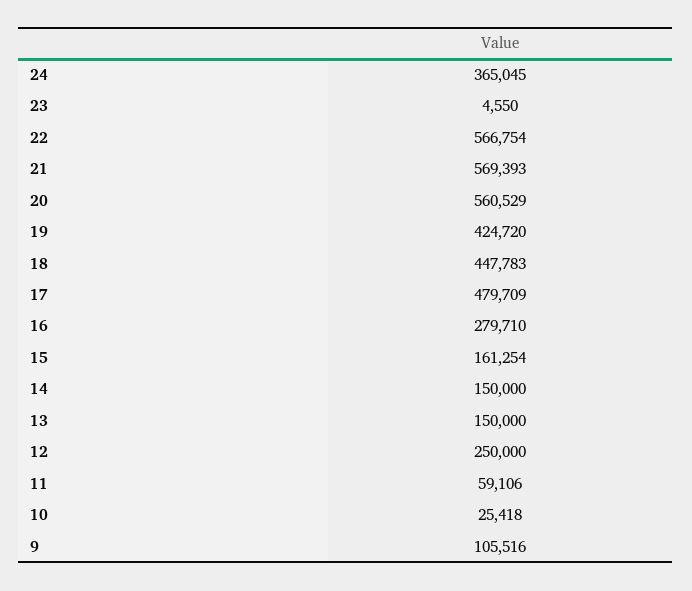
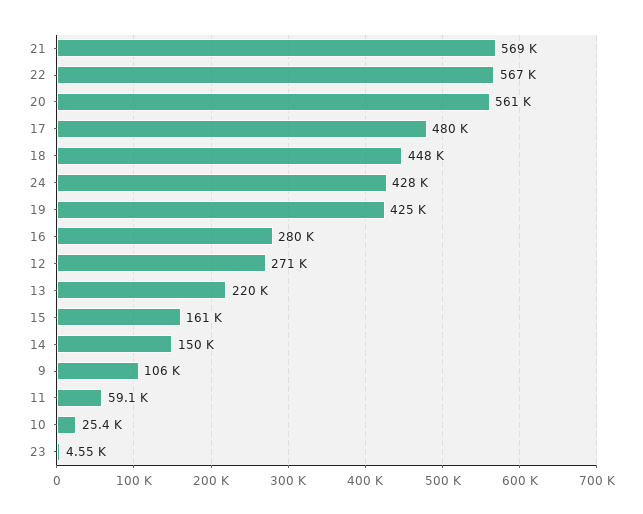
  {
-   "24": 365045,
+   "24": 428000,
    "23": 4550,
    "22": 566754,
    "21": 569393,
    "20": 560529,
    "19": 424720,
    "18": 447783,
    "17": 479709,
    "16": 279710,
    "15": 161254,
    "14": 150000,
-   "13": 150000,
+   "13": 220000,
-   "12": 250000,
+   "12": 271000,
    "11": 59106,
    "10": 25418,
    "9": 105516
  }

